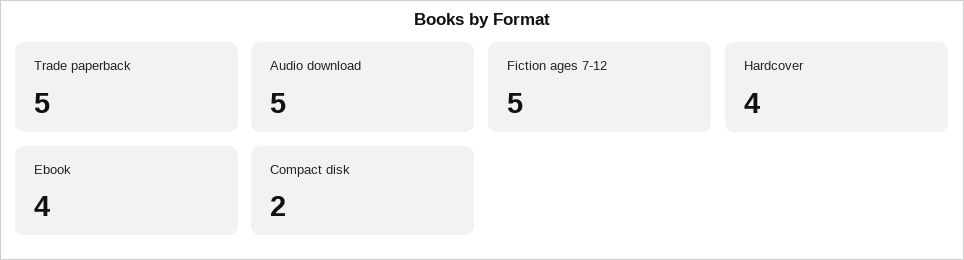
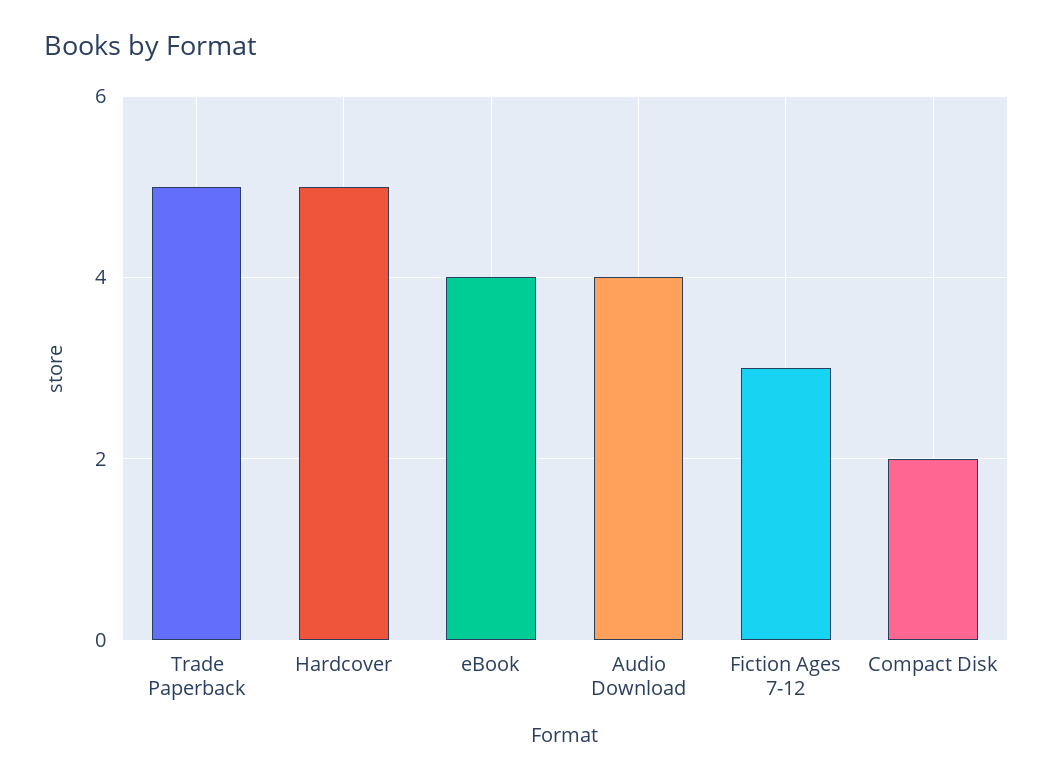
  {
    "Trade paperback": 5,
-   "Audio download": 5,
+   "Audio download": 4,
-   "Fiction ages 7-12": 5,
+   "Fiction ages 7-12": 3,
-   "Hardcover": 4,
+   "Hardcover": 5,
    "Ebook": 4,
    "Compact disk": 2
  }

